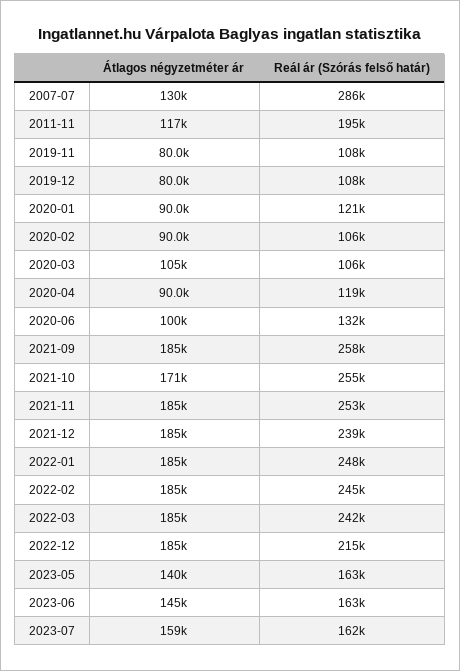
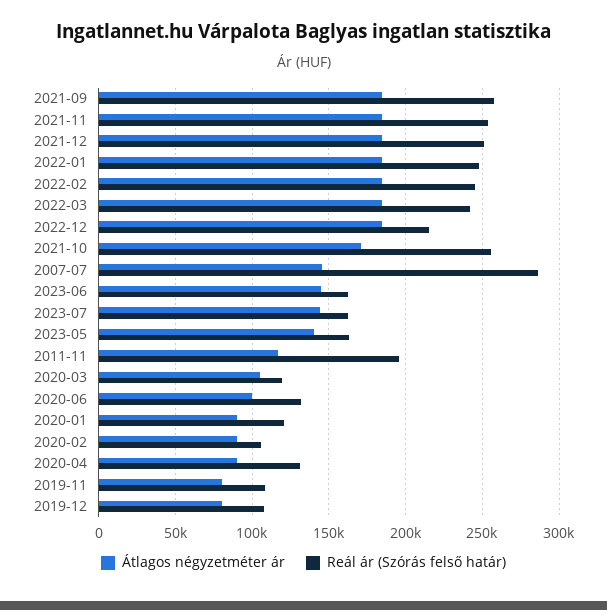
  {
    "Átlagos négyzetméter ár": {
-     "2007-07": 130000,
+     "2007-07": 145000,
      "2011-11": 117000,
      "2019-11": 80000,
      "2019-12": 80000,
      "2020-01": 90000,
      "2020-02": 90000,
      "2020-03": 105000,
      "2020-04": 90000,
      "2020-06": 100000,
      "2021-09": 185000,
      "2021-10": 171000,
      "2021-11": 185000,
      "2021-12": 185000,
      "2022-01": 185000,
      "2022-02": 185000,
      "2022-03": 185000,
      "2022-12": 185000,
      "2023-05": 140000,
      "2023-06": 145000,
-     "2023-07": 159000
+     "2023-07": 145000
    },
    "Reál ár (Szórás felső határ)": {
      "2007-07": 286000,
      "2011-11": 195000,
      "2019-11": 108000,
      "2019-12": 108000,
      "2020-01": 121000,
      "2020-02": 106000,
-     "2020-03": 106000,
+     "2020-03": 120000,
-     "2020-04": 119000,
+     "2020-04": 130000,
      "2020-06": 132000,
      "2021-09": 258000,
      "2021-10": 255000,
      "2021-11": 253000,
-     "2021-12": 239000,
+     "2021-12": 250000,
      "2022-01": 248000,
      "2022-02": 245000,
      "2022-03": 242000,
      "2022-12": 215000,
      "2023-05": 163000,
      "2023-06": 163000,
      "2023-07": 162000
    }
  }

